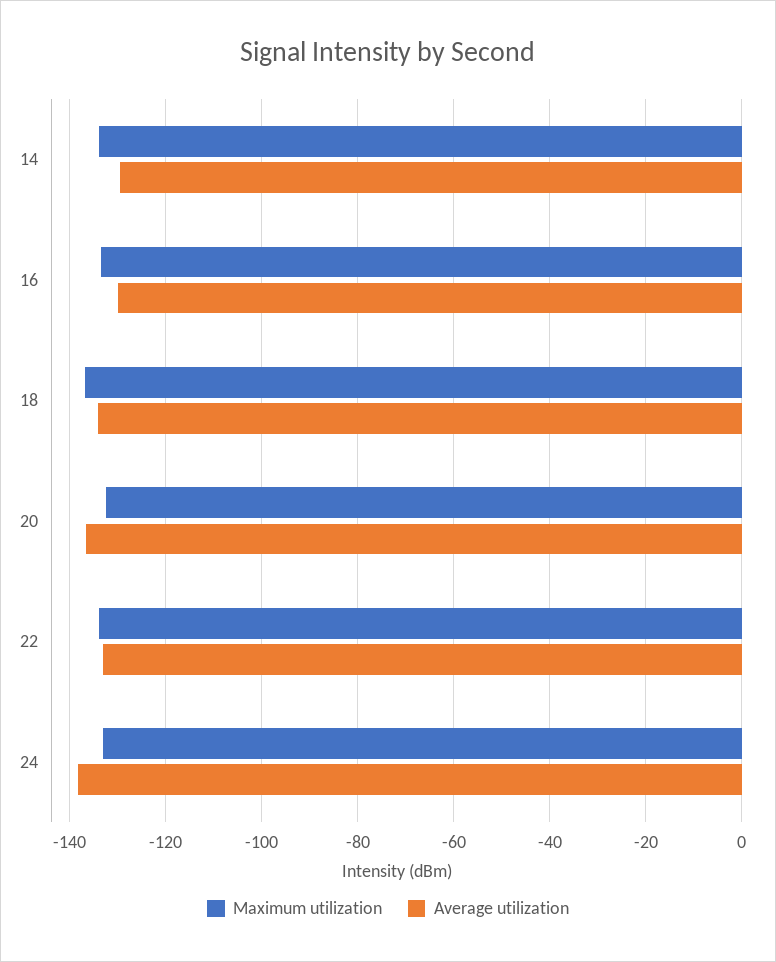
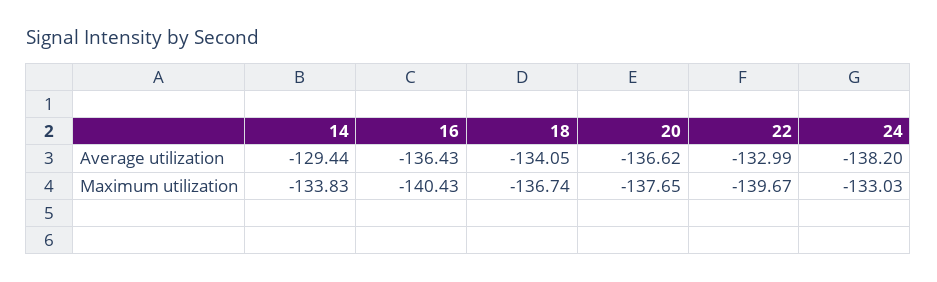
  {
    "Maximum utilization": {
      "14": -133.83,
-     "16": -134,
+     "16": -140.43,
      "18": -136.74,
-     "20": -132,
+     "20": -137.65,
-     "22": -134,
+     "22": -139.67,
      "24": -133.03
    },
    "Average utilization": {
      "14": -129.44,
-     "16": -130,
+     "16": -136.43,
      "18": -134.05,
      "20": -136.62,
      "22": -132.99,
      "24": -138.2
    }
  }

